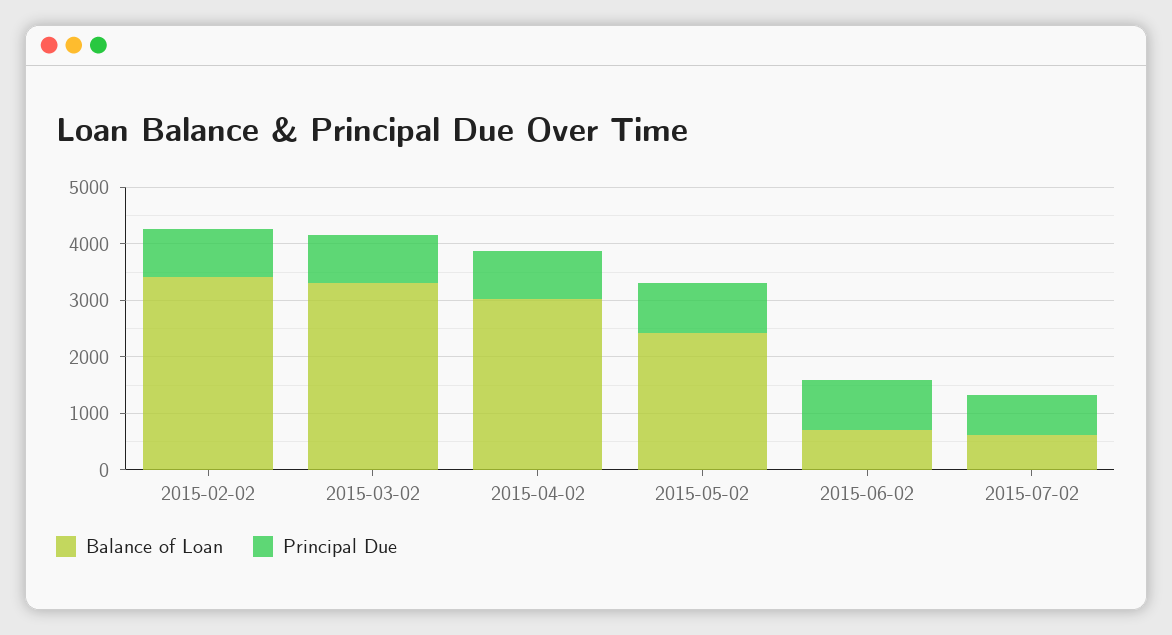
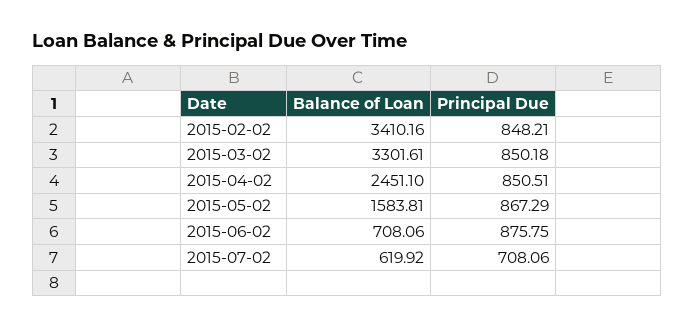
  {
    "Balance of Loan": {
      "2015-02-02": 3410.16,
      "2015-03-02": 3301.61,
-     "2015-04-02": 3000,
+     "2015-04-02": 2451.1,
-     "2015-05-02": 2400,
+     "2015-05-02": 1583.81,
      "2015-06-02": 708.06,
      "2015-07-02": 619.92
    },
    "Principal Due": {
      "2015-02-02": 848.21,
      "2015-03-02": 850.18,
      "2015-04-02": 850.51,
      "2015-05-02": 867.29,
      "2015-06-02": 875.75,
      "2015-07-02": 708.06
    }
  }

